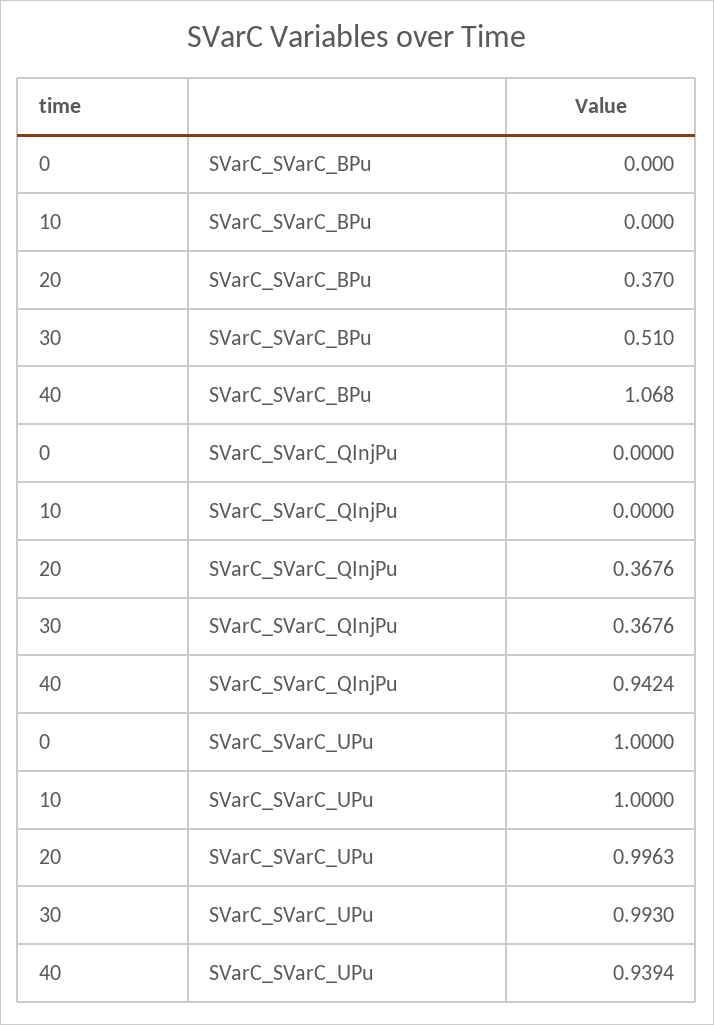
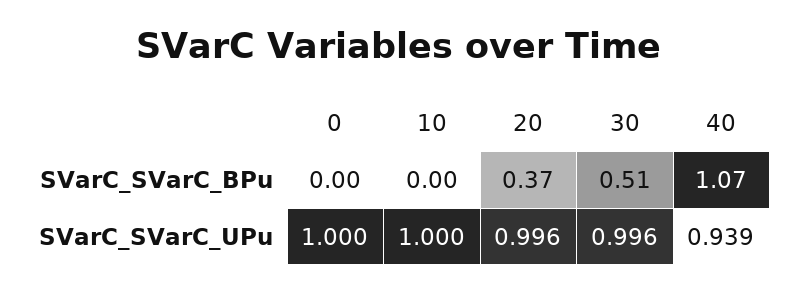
  {
    "0": {
      "SVarC_SVarC_BPu": 0,
-     "SVarC_SVarC_QInjPu": 0,
      "SVarC_SVarC_UPu": 1
    },
    "10": {
      "SVarC_SVarC_BPu": 0,
-     "SVarC_SVarC_QInjPu": 0,
      "SVarC_SVarC_UPu": 1
    },
    "20": {
      "SVarC_SVarC_BPu": 0.37,
-     "SVarC_SVarC_QInjPu": 0.3676,
      "SVarC_SVarC_UPu": 0.9963
    },
    "30": {
      "SVarC_SVarC_BPu": 0.51,
-     "SVarC_SVarC_QInjPu": 0.3676,
-     "SVarC_SVarC_UPu": 0.993
+     "SVarC_SVarC_UPu": 0.996
    },
    "40": {
      "SVarC_SVarC_BPu": 1.068,
-     "SVarC_SVarC_QInjPu": 0.9424,
      "SVarC_SVarC_UPu": 0.9394
    }
  }

